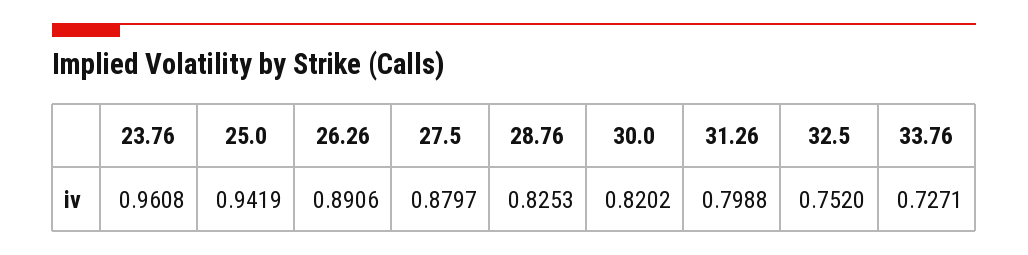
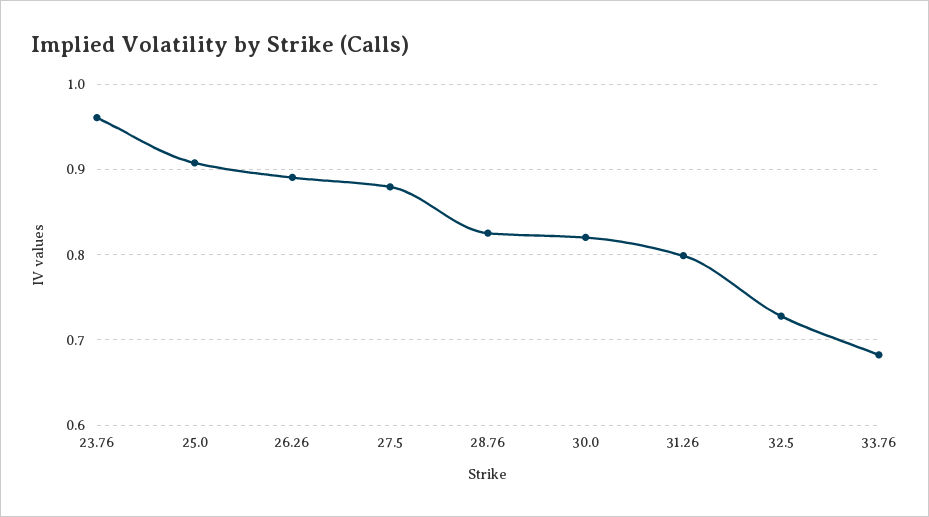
  {
    "23.76": 0.9608,
-   "25.0": 0.9419,
+   "25.0": 0.91,
    "26.26": 0.8906,
    "27.5": 0.8797,
    "28.76": 0.8253,
    "30.0": 0.8202,
    "31.26": 0.7988,
-   "32.5": 0.752,
+   "32.5": 0.73,
-   "33.76": 0.7271
+   "33.76": 0.68
  }

